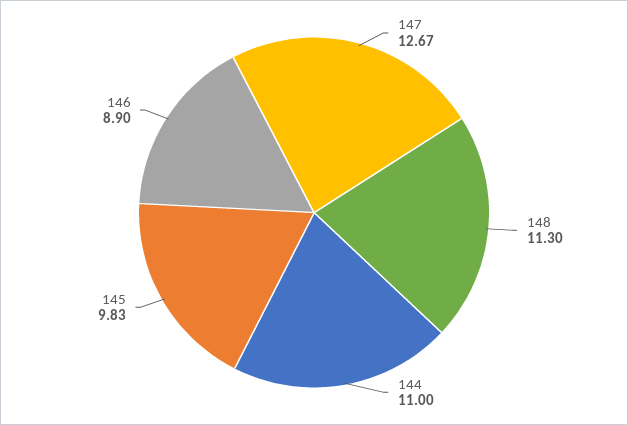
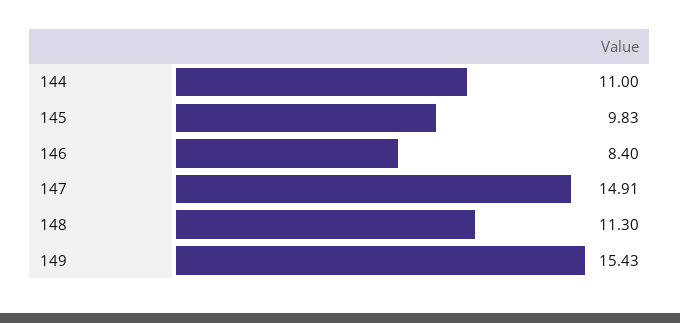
  {
-   "147": 12.67,
+   "147": 14.91,
    "148": 11.3,
    "144": 11,
    "145": 9.83,
-   "146": 8.9
+   "146": 8.4,
+   "149": 15.43
  }

